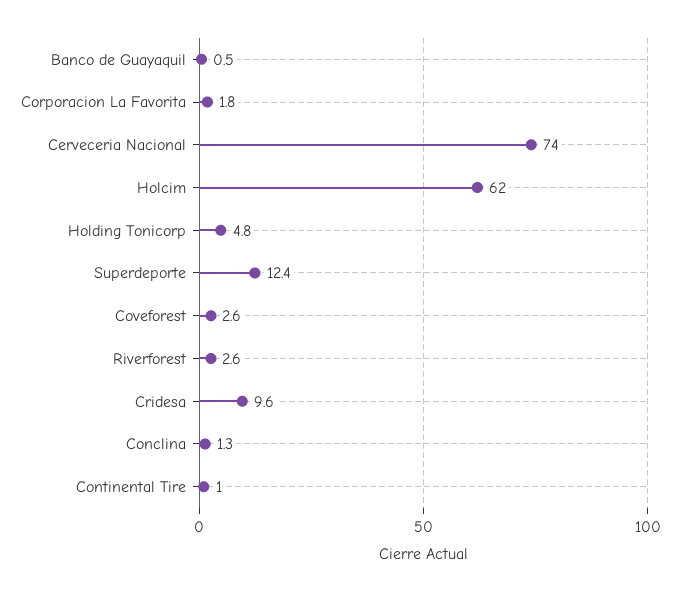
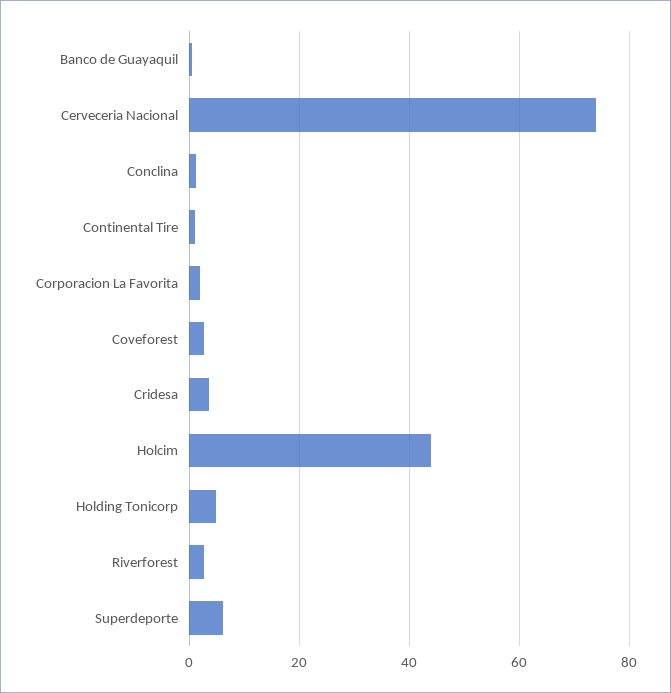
  {
    "Banco de Guayaquil": 0.5,
    "Corporacion La Favorita": 1.8,
    "Cerveceria Nacional": 74,
-   "Holcim": 62,
+   "Holcim": 44,
    "Holding Tonicorp": 4.8,
-   "Superdeporte": 12.4,
+   "Superdeporte": 6,
    "Coveforest": 2.6,
    "Riverforest": 2.6,
-   "Cridesa": 9.6,
+   "Cridesa": 4,
    "Conclina": 1.3,
    "Continental Tire": 1
  }

